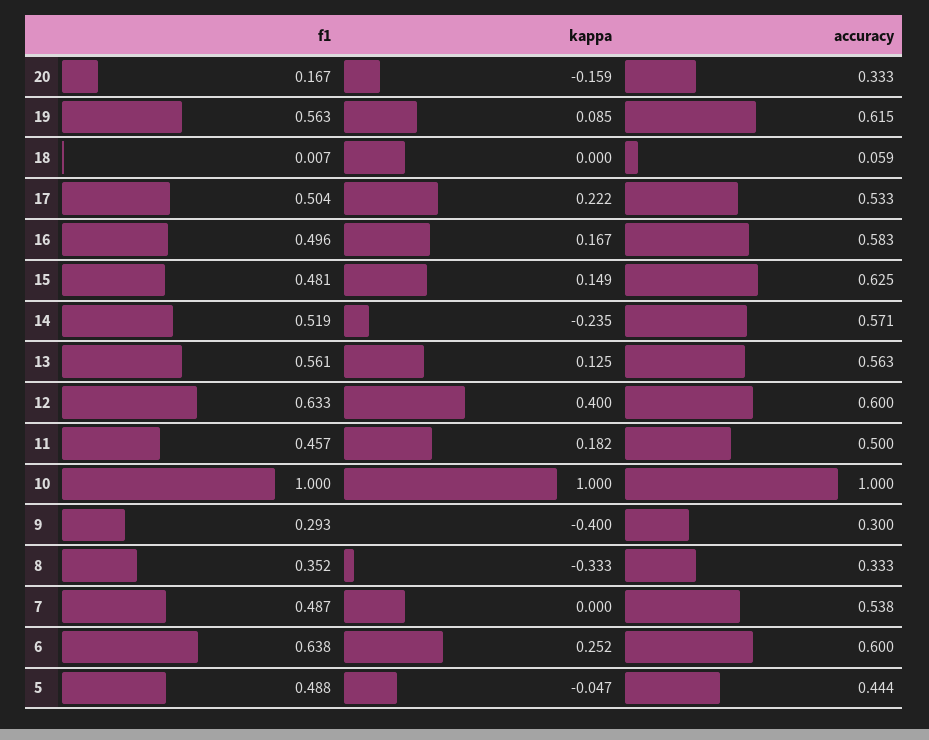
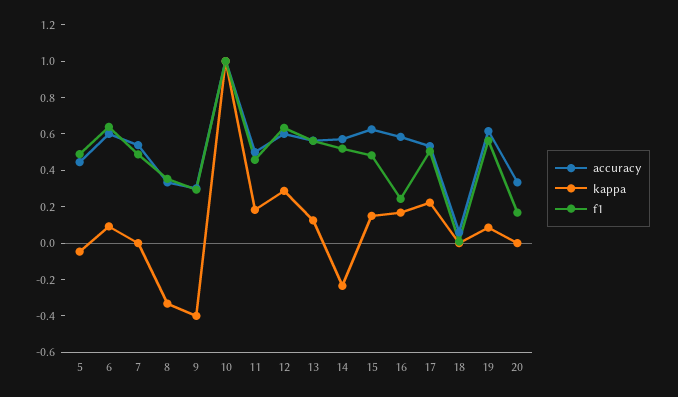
  {
    "f1": {
      "20": 0.167,
      "19": 0.563,
      "18": 0.007,
      "17": 0.504,
-     "16": 0.496,
+     "16": 0.25,
      "15": 0.481,
      "14": 0.519,
      "13": 0.561,
      "12": 0.633,
      "11": 0.457,
      "10": 1,
      "9": 0.293,
      "8": 0.352,
      "7": 0.487,
      "6": 0.638,
      "5": 0.488
    },
    "kappa": {
-     "20": -0.159,
+     "20": 0,
      "19": 0.085,
      "18": 0,
      "17": 0.222,
      "16": 0.167,
      "15": 0.149,
      "14": -0.235,
      "13": 0.125,
-     "12": 0.4,
+     "12": 0.3,
      "11": 0.182,
      "10": 1,
      "9": -0.4,
      "8": -0.333,
      "7": 0,
-     "6": 0.252,
+     "6": 0.1,
      "5": -0.047
    },
    "accuracy": {
      "20": 0.333,
      "19": 0.615,
      "18": 0.059,
      "17": 0.533,
      "16": 0.583,
      "15": 0.625,
      "14": 0.571,
      "13": 0.563,
      "12": 0.6,
      "11": 0.5,
      "10": 1,
      "9": 0.3,
      "8": 0.333,
      "7": 0.538,
      "6": 0.6,
      "5": 0.444
    }
  }

